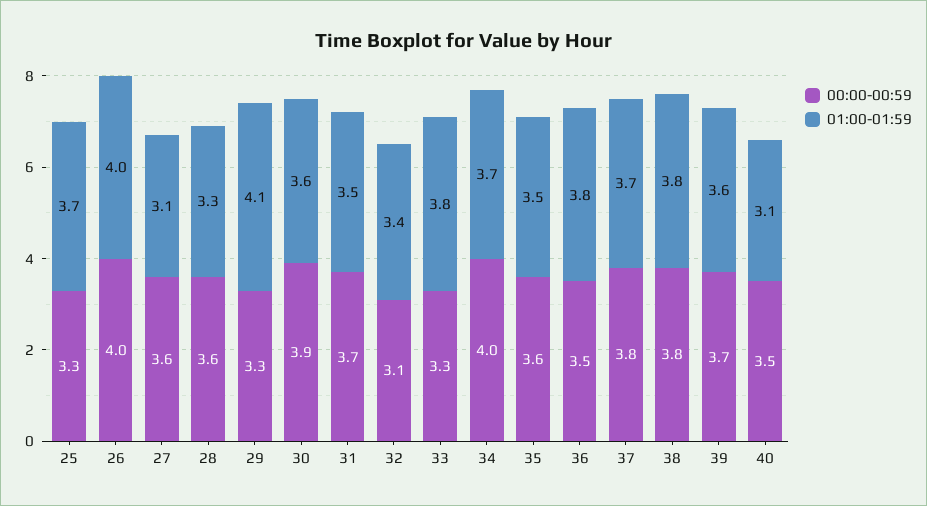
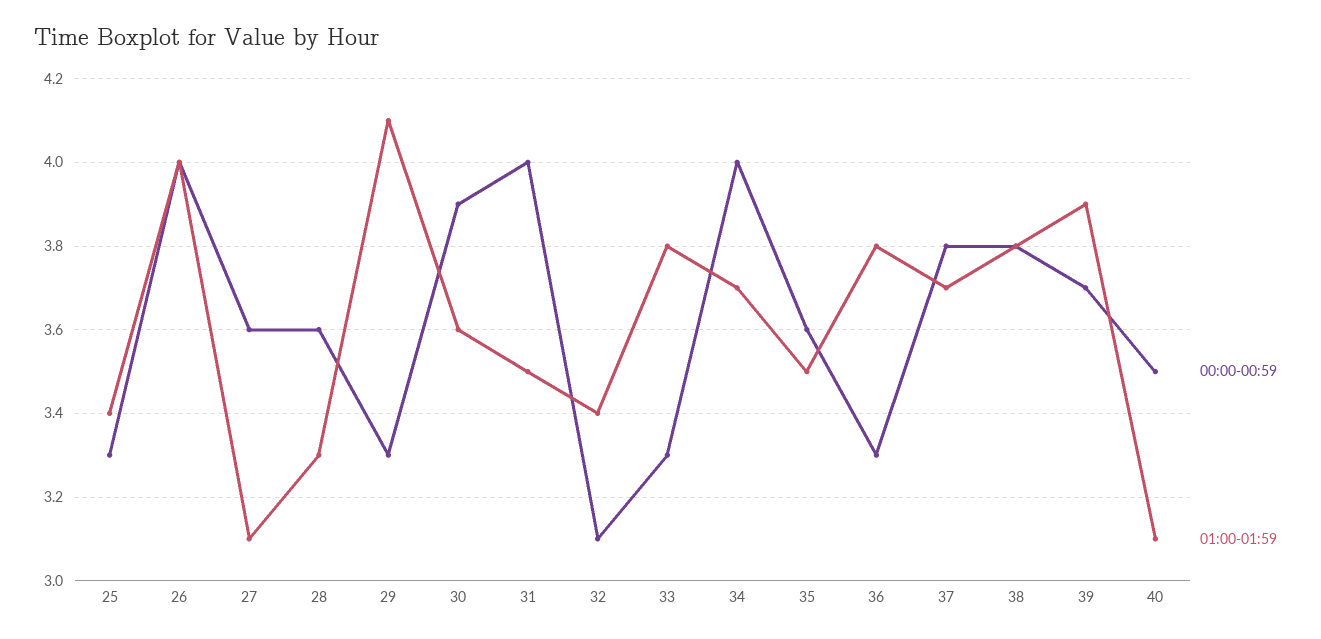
  {
    "00:00-00:59": {
      "25": 3.3,
      "26": 4,
      "27": 3.6,
      "28": 3.6,
      "29": 3.3,
      "30": 3.9,
-     "31": 3.7,
+     "31": 4,
      "32": 3.1,
      "33": 3.3,
      "34": 4,
      "35": 3.6,
-     "36": 3.5,
+     "36": 3.3,
      "37": 3.8,
      "38": 3.8,
      "39": 3.7,
      "40": 3.5
    },
    "01:00-01:59": {
-     "25": 3.7,
+     "25": 3.4,
      "26": 4,
      "27": 3.1,
      "28": 3.3,
      "29": 4.1,
      "30": 3.6,
      "31": 3.5,
      "32": 3.4,
      "33": 3.8,
      "34": 3.7,
      "35": 3.5,
      "36": 3.8,
      "37": 3.7,
      "38": 3.8,
-     "39": 3.6,
+     "39": 3.9,
      "40": 3.1
    }
  }

